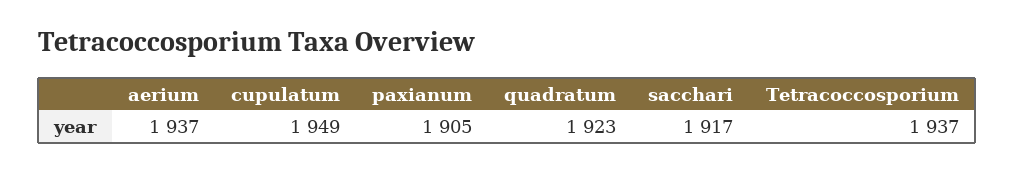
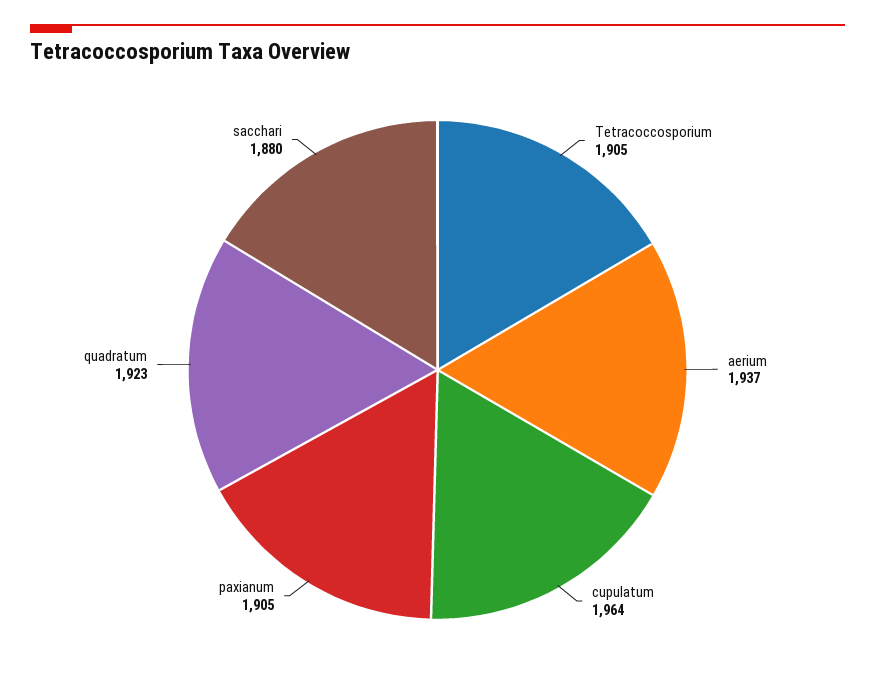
  {
    "aerium": 1937,
-   "cupulatum": 1949,
+   "cupulatum": 1964,
    "paxianum": 1905,
    "quadratum": 1923,
-   "sacchari": 1917,
+   "sacchari": 1880,
-   "Tetracoccosporium": 1937
+   "Tetracoccosporium": 1905
  }

